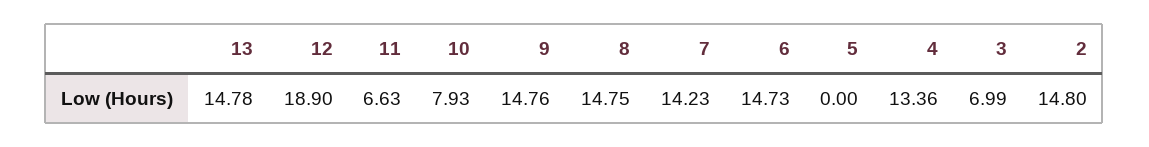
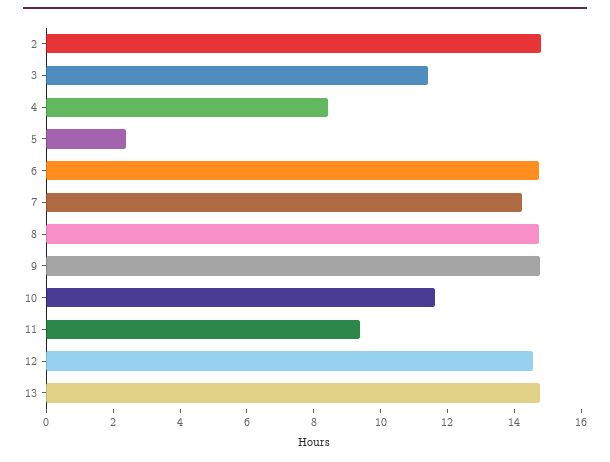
  {
    "13": 14.78,
-   "12": 18.9,
+   "12": 14.5,
-   "11": 6.63,
+   "11": 9.5,
-   "10": 7.93,
+   "10": 11.5,
    "9": 14.76,
    "8": 14.75,
    "7": 14.23,
    "6": 14.73,
-   "5": 0,
+   "5": 2.5,
-   "4": 13.36,
+   "4": 8.5,
-   "3": 6.99,
+   "3": 11.5,
    "2": 14.8
  }

